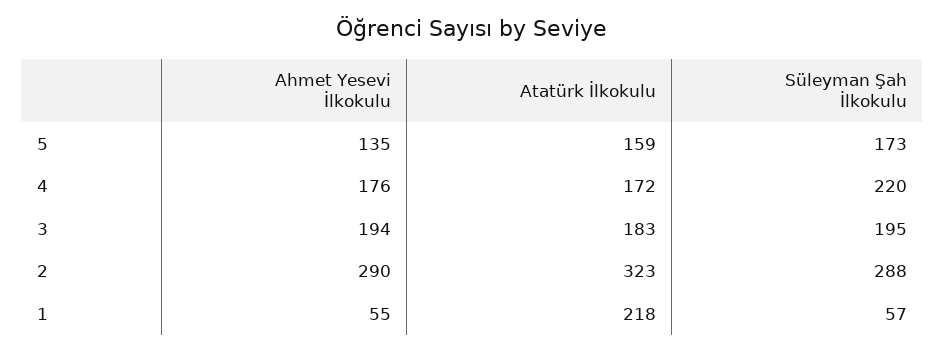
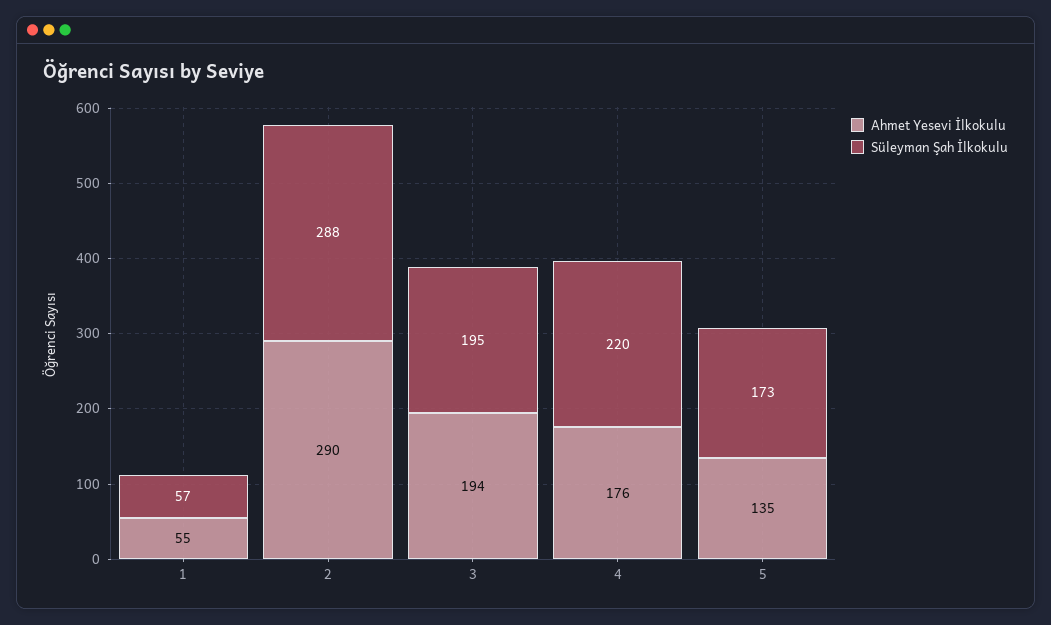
  {
    "Ahmet Yesevi İlkokulu": {
      "5": 135,
      "4": 176,
      "3": 194,
      "2": 290,
      "1": 55
    },
-   "Atatürk İlkokulu": {
-     "5": 159,
-     "4": 172,
-     "3": 183,
-     "2": 323,
-     "1": 218
-   },
    "Süleyman Şah İlkokulu": {
      "5": 173,
      "4": 220,
      "3": 195,
      "2": 288,
      "1": 57
    }
  }

